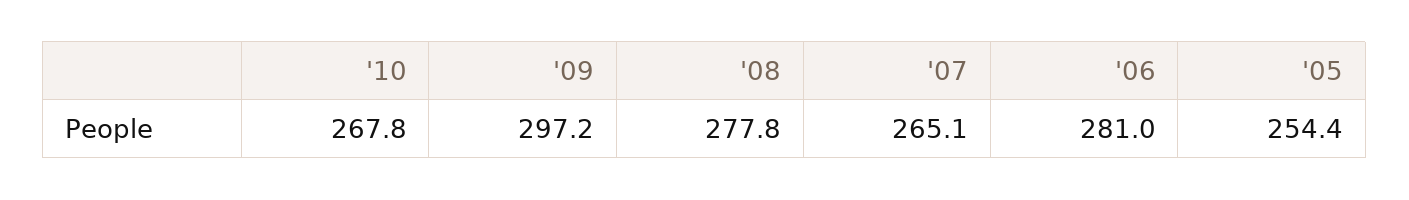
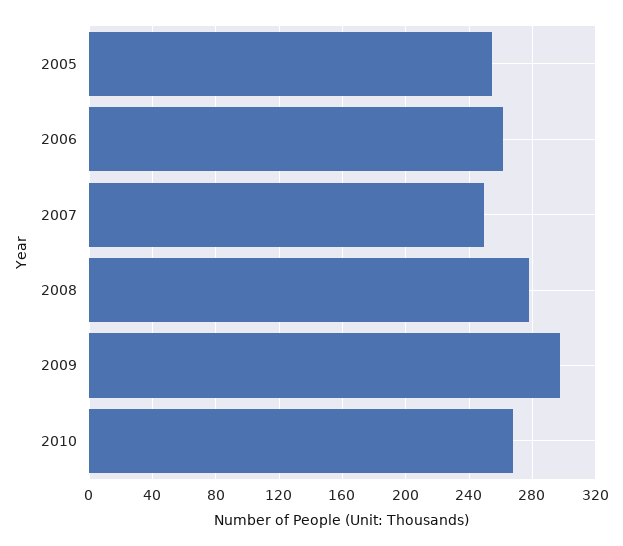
  {
    "'10": 267.8,
    "'09": 297.2,
    "'08": 277.8,
-   "'07": 265.1,
+   "'07": 250,
-   "'06": 281,
+   "'06": 260,
    "'05": 254.4
  }

